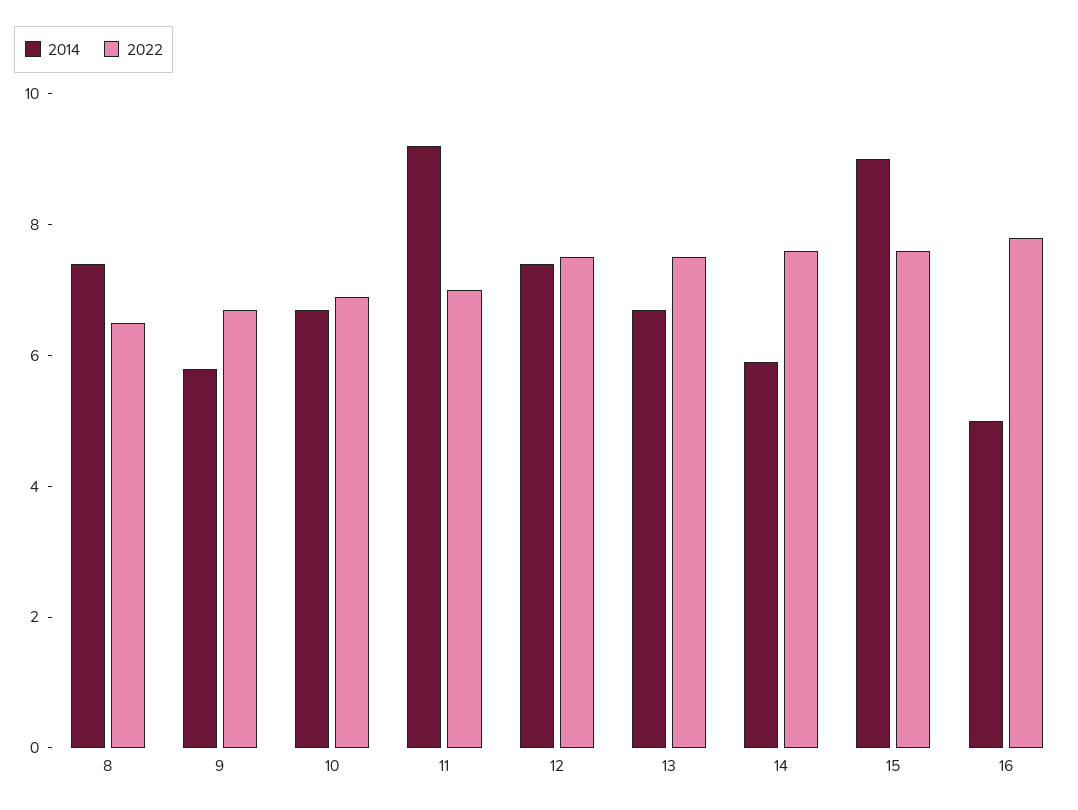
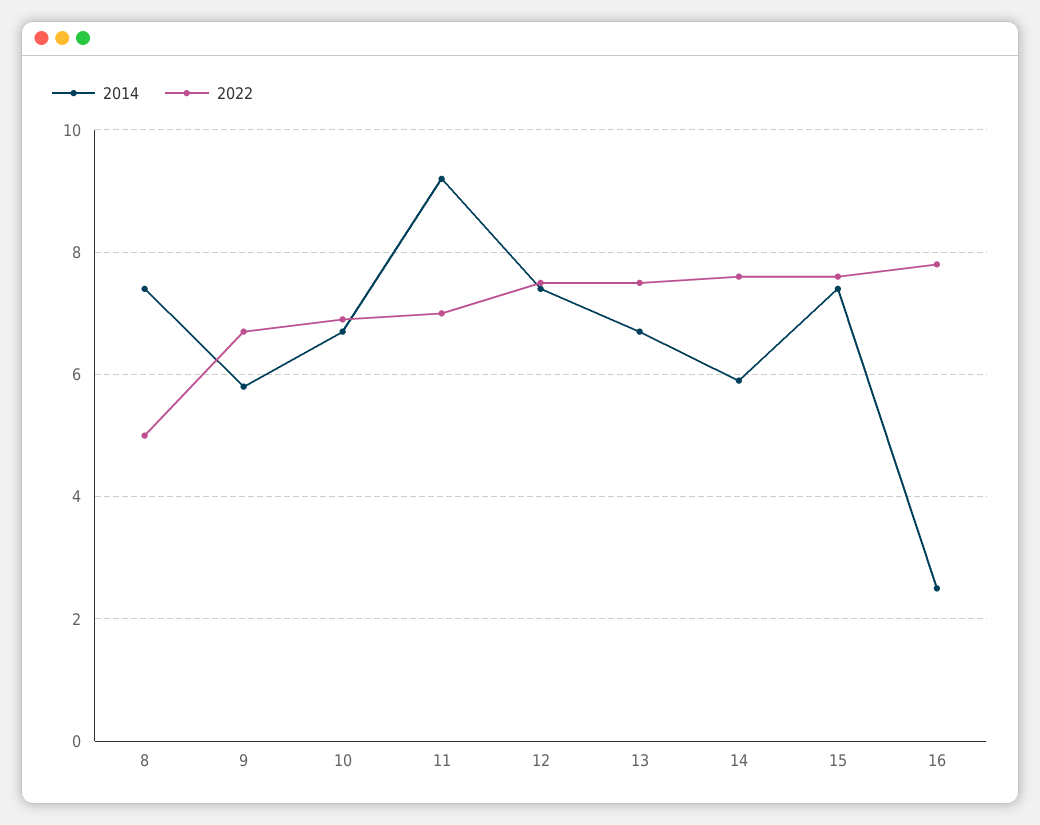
  {
    "2014": {
      "8": 7.5,
      "9": 6,
      "10": 6.5,
      "11": 9,
      "12": 7.5,
      "13": 6.5,
      "14": 6,
-     "15": 9,
+     "15": 7.5,
-     "16": 5
+     "16": 2.5
    },
    "2022": {
-     "8": 6.5,
+     "8": 5,
      "9": 6.5,
      "10": 7,
      "11": 7,
      "12": 7.5,
      "13": 7.5,
      "14": 7.5,
      "15": 7.5,
      "16": 8
    }
  }

